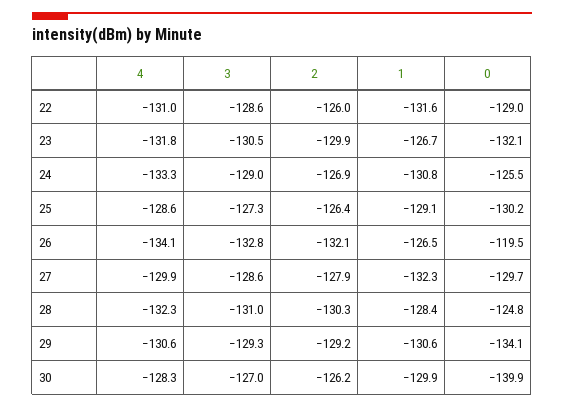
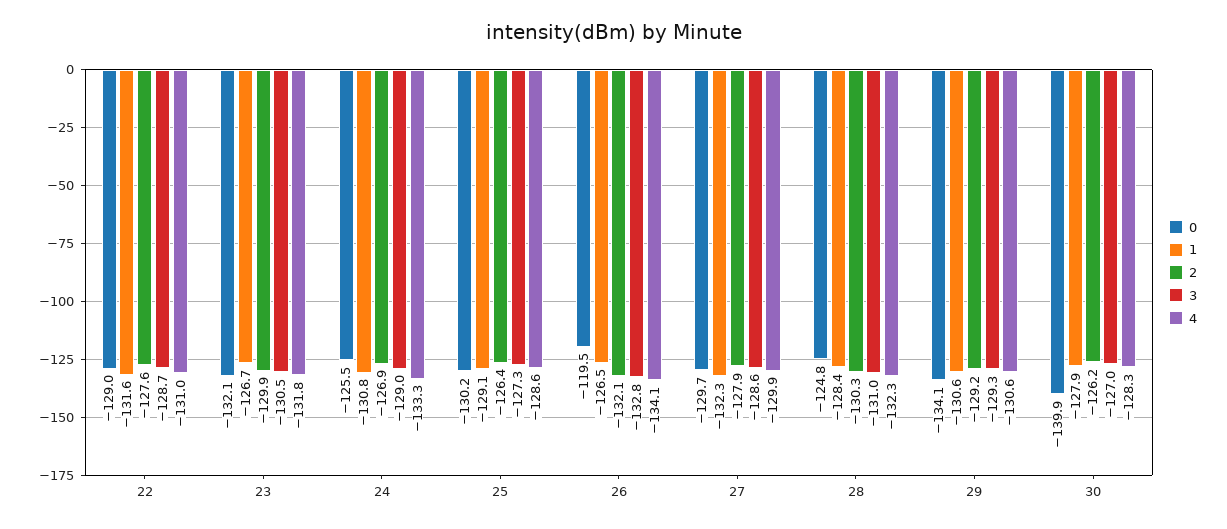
  {
    "4": {
      "22": -131,
      "23": -131.8,
      "24": -133.3,
      "25": -128.6,
      "26": -134.1,
      "27": -129.9,
      "28": -132.3,
      "29": -130.6,
      "30": -128.3
    },
    "3": {
-     "22": -128.6,
+     "22": -128.7,
      "23": -130.5,
      "24": -129,
      "25": -127.3,
      "26": -132.8,
      "27": -128.6,
      "28": -131,
      "29": -129.3,
      "30": -127
    },
    "2": {
-     "22": -126,
+     "22": -127.6,
      "23": -129.9,
      "24": -126.9,
      "25": -126.4,
      "26": -132.1,
      "27": -127.9,
      "28": -130.3,
      "29": -129.2,
      "30": -126.2
    },
    "1": {
      "22": -131.6,
      "23": -126.7,
      "24": -130.8,
      "25": -129.1,
      "26": -126.5,
      "27": -132.3,
      "28": -128.4,
      "29": -130.6,
-     "30": -129.9
+     "30": -127.9
    },
    "0": {
      "22": -129,
      "23": -132.1,
      "24": -125.5,
      "25": -130.2,
      "26": -119.5,
      "27": -129.7,
      "28": -124.8,
      "29": -134.1,
      "30": -139.9
    }
  }

